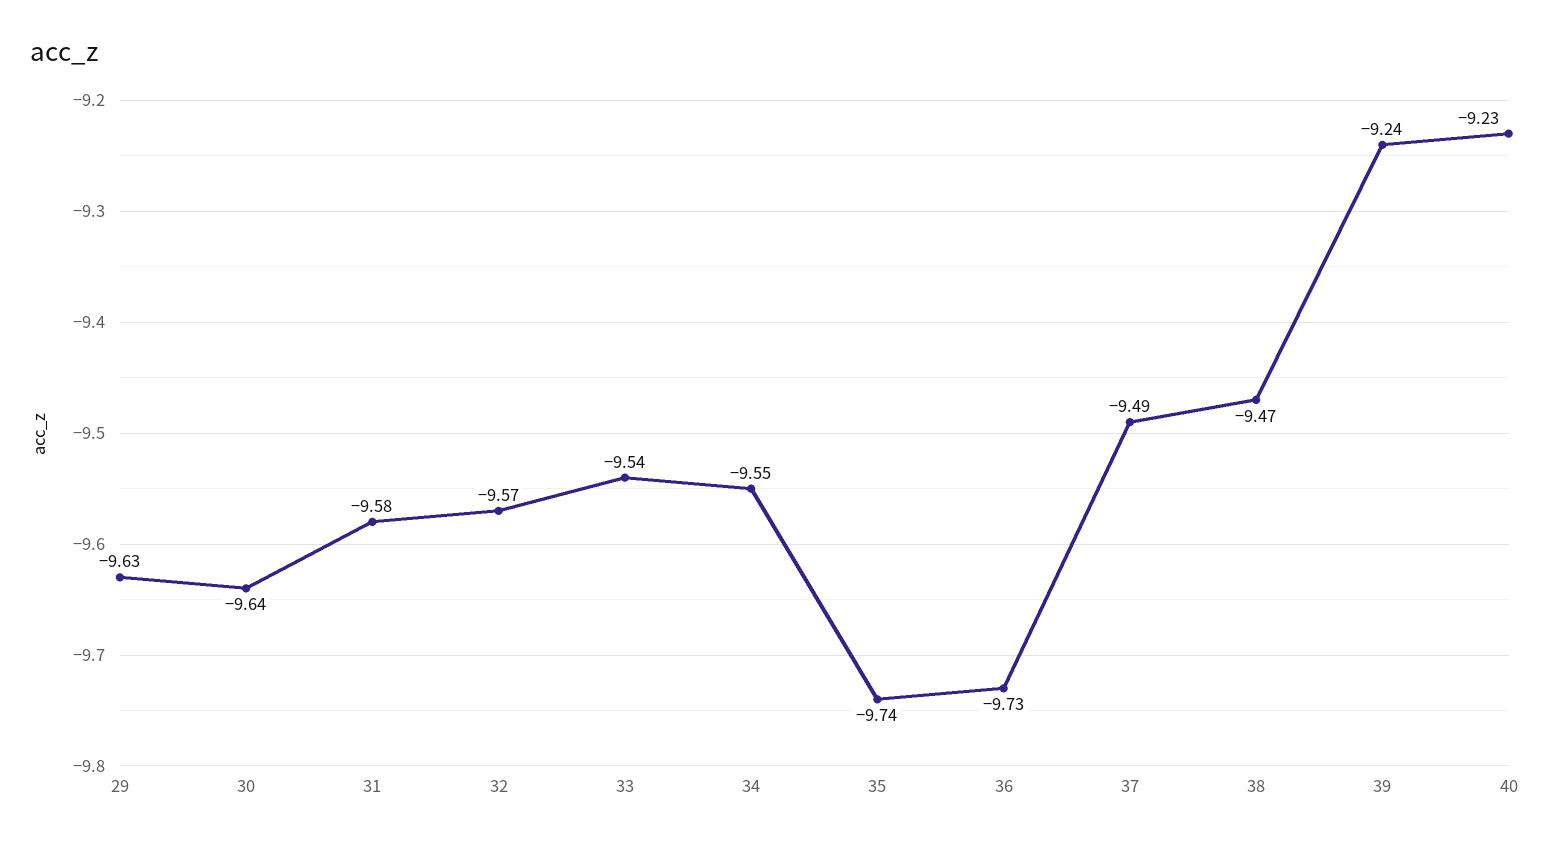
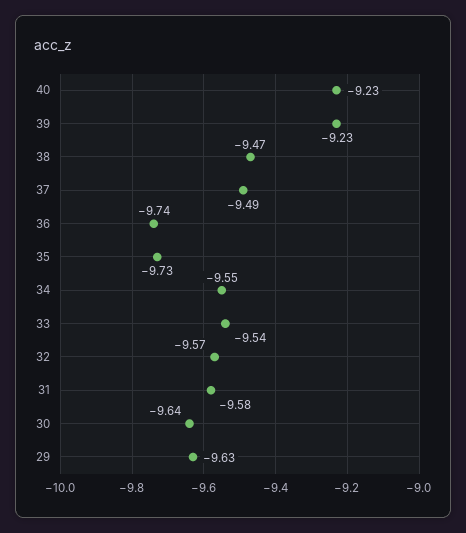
  {
    "29": -9.63,
    "30": -9.64,
    "31": -9.58,
    "32": -9.57,
    "33": -9.54,
    "34": -9.55,
-   "35": -9.74,
+   "35": -9.73,
-   "36": -9.73,
+   "36": -9.74,
    "37": -9.49,
    "38": -9.47,
-   "39": -9.24,
+   "39": -9.23,
    "40": -9.23
  }

